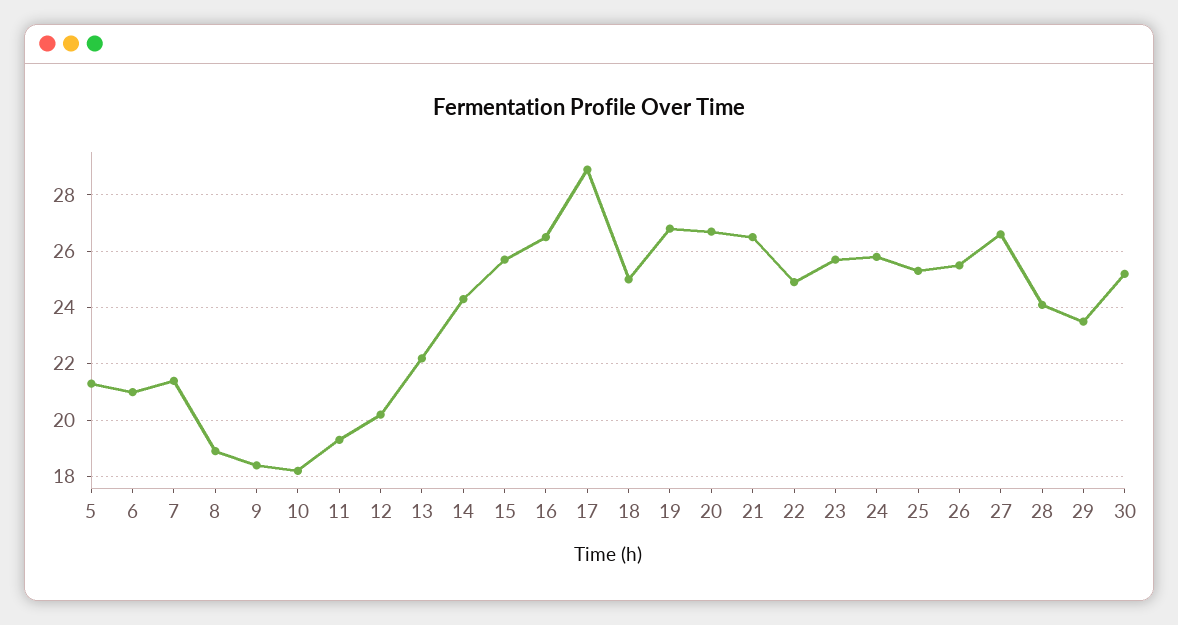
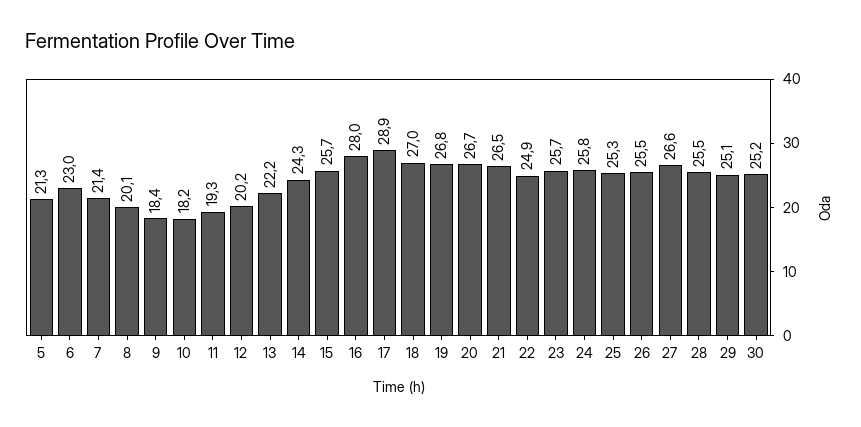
  {
    "5": 21.3,
-   "6": 21,
+   "6": 23,
    "7": 21.4,
-   "8": 19,
+   "8": 20.1,
    "9": 18.4,
    "10": 18.2,
    "11": 19.3,
    "12": 20.2,
    "13": 22.2,
    "14": 24.3,
    "15": 25.7,
-   "16": 26.5,
+   "16": 28,
    "17": 28.9,
-   "18": 25,
+   "18": 27,
    "19": 26.8,
    "20": 26.7,
    "21": 26.5,
    "22": 24.9,
    "23": 25.7,
    "24": 25.8,
    "25": 25.3,
    "26": 25.5,
    "27": 26.6,
-   "28": 24,
+   "28": 25.5,
-   "29": 23.5,
+   "29": 25.1,
    "30": 25.2
  }

